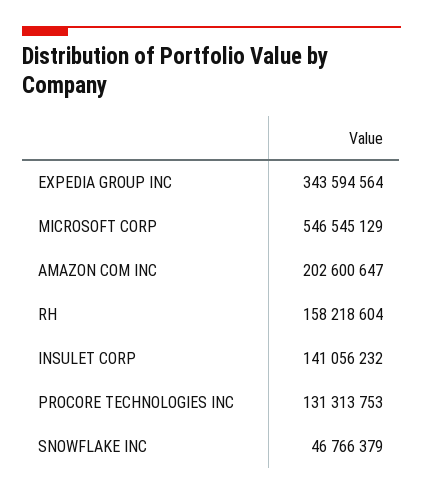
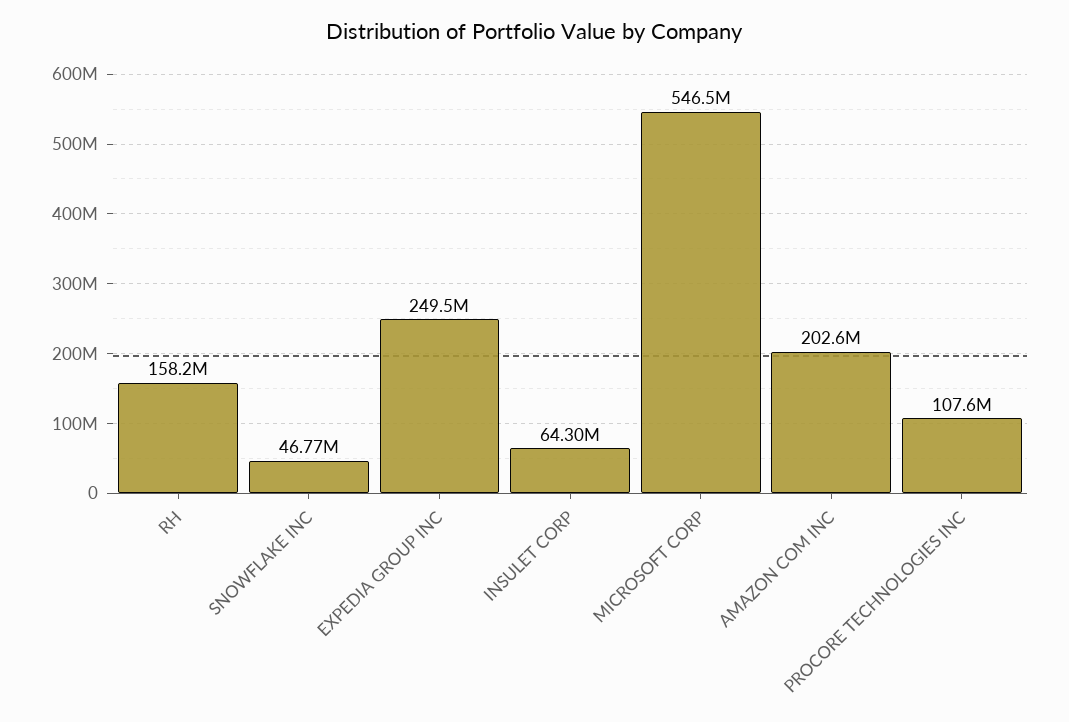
  {
-   "EXPEDIA GROUP INC": 343594564,
+   "EXPEDIA GROUP INC": 249500000,
    "MICROSOFT CORP": 546545129,
    "AMAZON COM INC": 202600647,
    "RH": 158218604,
-   "INSULET CORP": 141056232,
+   "INSULET CORP": 64300000,
-   "PROCORE TECHNOLOGIES INC": 131313753,
+   "PROCORE TECHNOLOGIES INC": 107600000,
    "SNOWFLAKE INC": 46766379
  }

